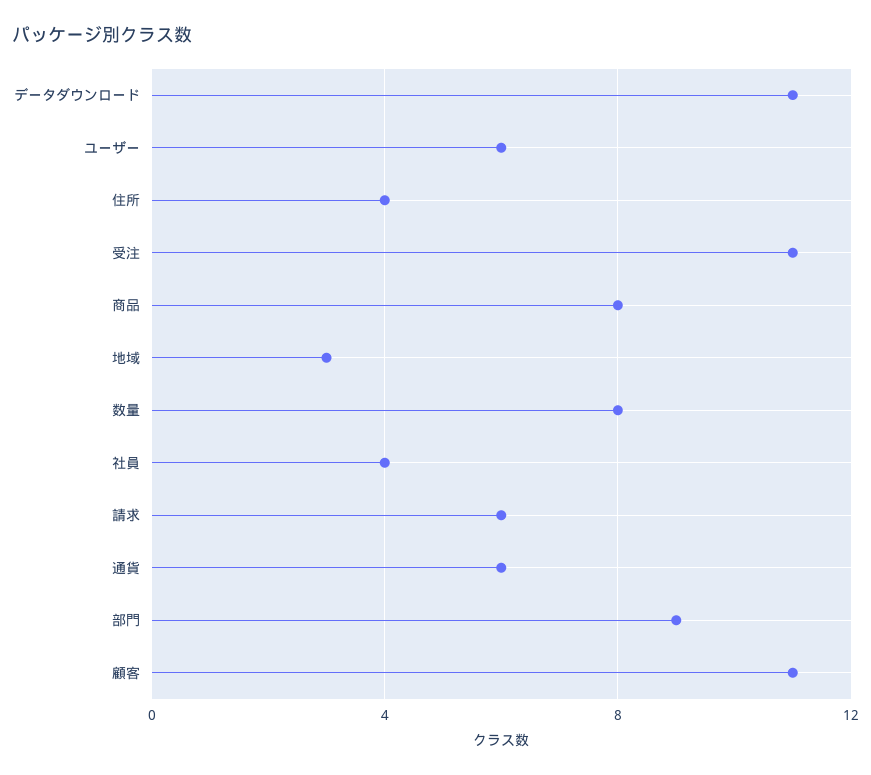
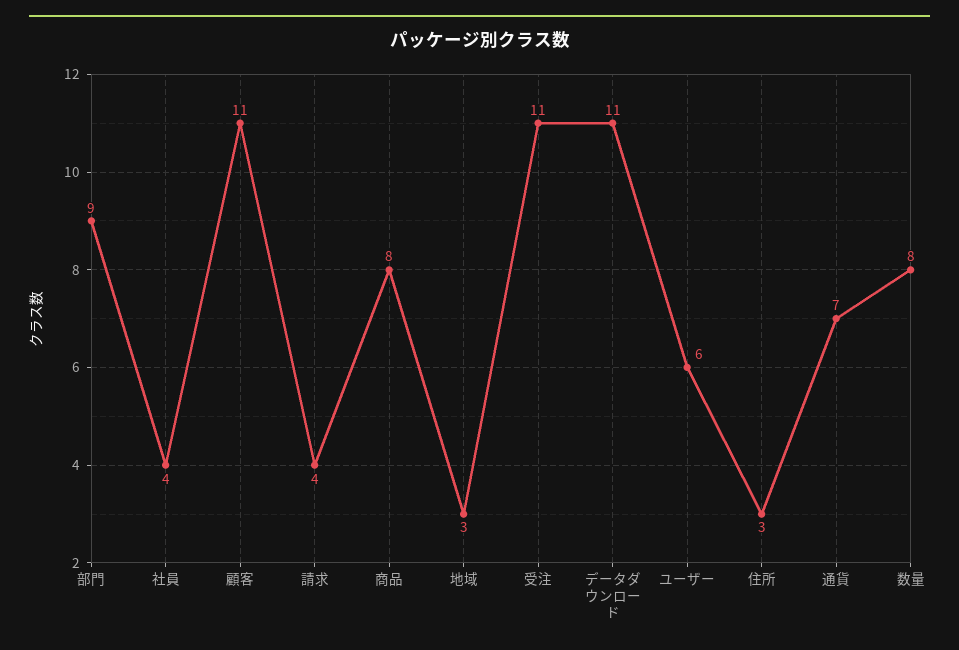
  {
    "データダウンロード": 11,
    "ユーザー": 6,
-   "住所": 4,
+   "住所": 3,
    "受注": 11,
    "商品": 8,
    "地域": 3,
    "数量": 8,
    "社員": 4,
-   "請求": 6,
+   "請求": 4,
-   "通貨": 6,
+   "通貨": 7,
    "部門": 9,
    "顧客": 11
  }

